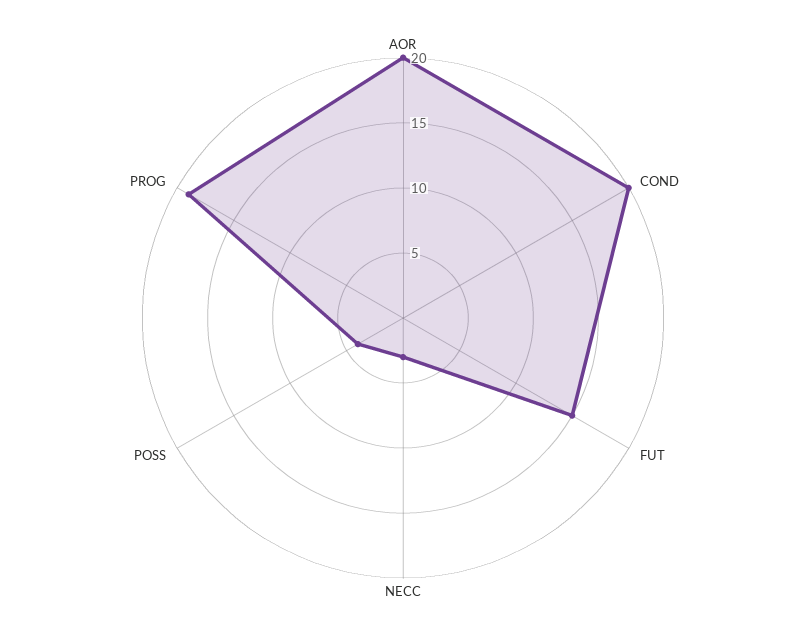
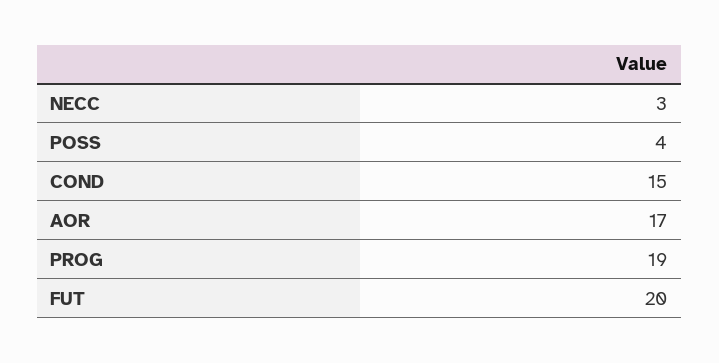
  {
-   "AOR": 20,
+   "AOR": 17,
-   "COND": 20,
+   "COND": 15,
-   "FUT": 15,
+   "FUT": 20,
    "NECC": 3,
    "POSS": 4,
    "PROG": 19
  }

